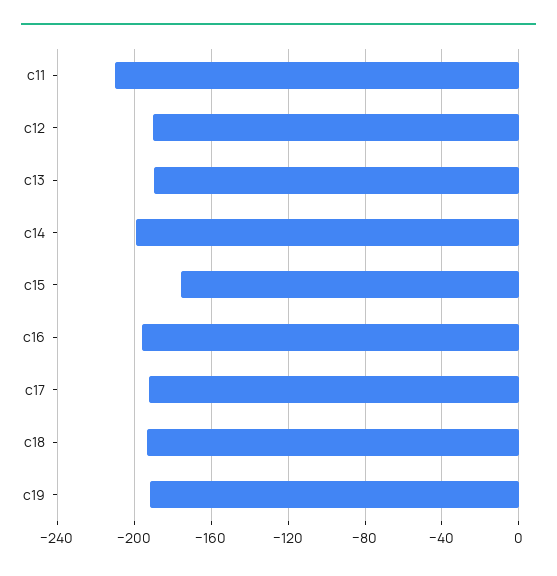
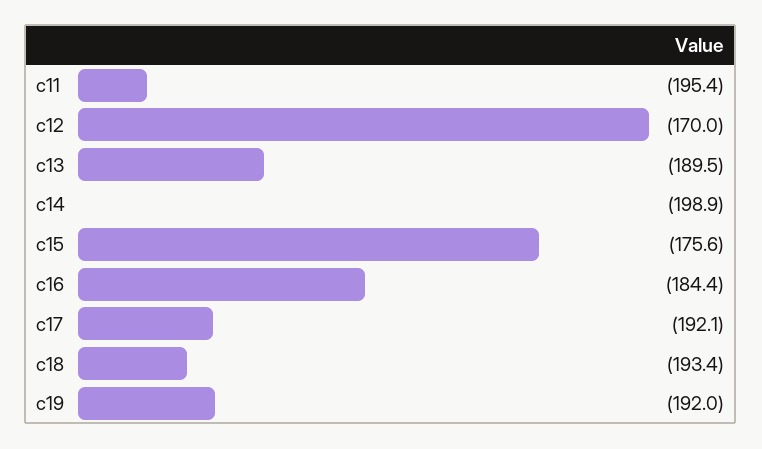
  {
-   "c11": -210,
+   "c11": -195.4,
-   "c12": -190,
+   "c12": -170,
    "c13": -189.5,
    "c14": -198.9,
    "c15": -175.6,
-   "c16": -195,
+   "c16": -184.4,
    "c17": -192.1,
    "c18": -193.4,
    "c19": -192
  }

